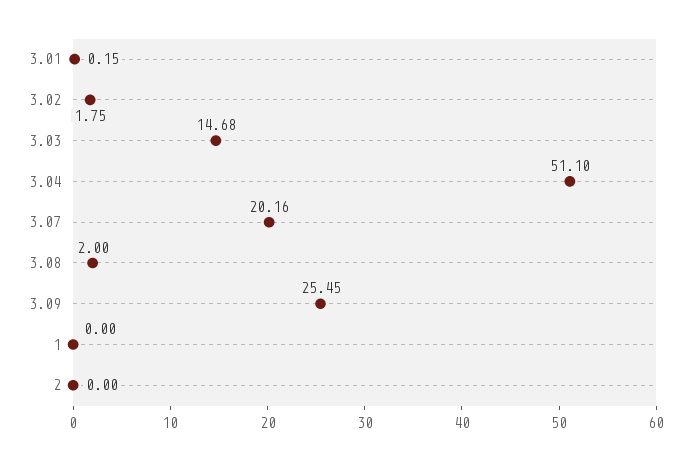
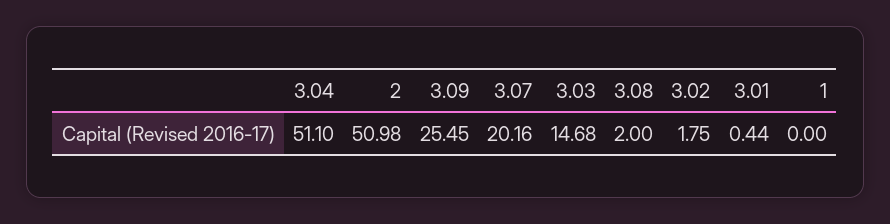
  {
-   "3.01": 0.15,
+   "3.01": 0.44,
    "3.02": 1.75,
    "3.03": 14.68,
    "3.04": 51.1,
    "3.07": 20.16,
    "3.08": 2,
    "3.09": 25.45,
    "1": 0,
-   "2": 0
+   "2": 50.98
  }

